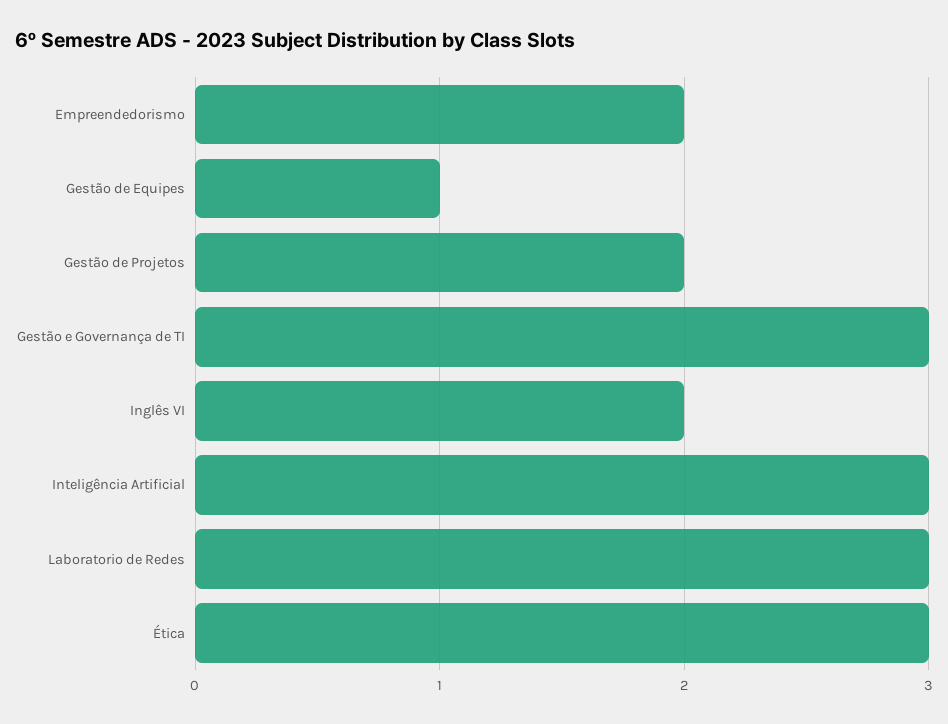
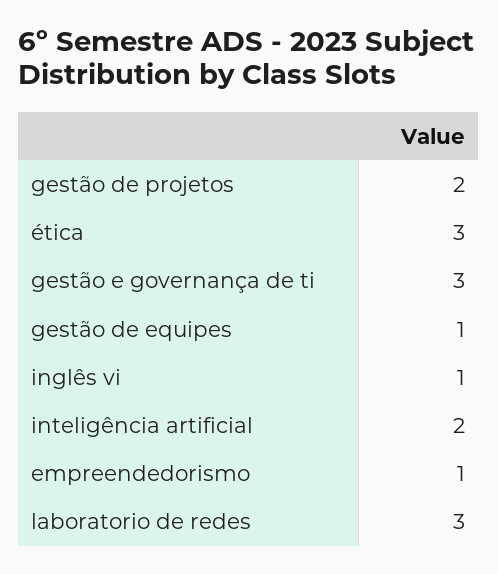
  {
-   "Empreendedorismo": 2,
+   "Empreendedorismo": 1,
    "Gestão de Equipes": 1,
    "Gestão de Projetos": 2,
    "Gestão e Governança de TI": 3,
-   "Inglês VI": 2,
+   "Inglês VI": 1,
-   "Inteligência Artificial": 3,
+   "Inteligência Artificial": 2,
    "Laboratorio de Redes": 3,
    "Ética": 3
  }

